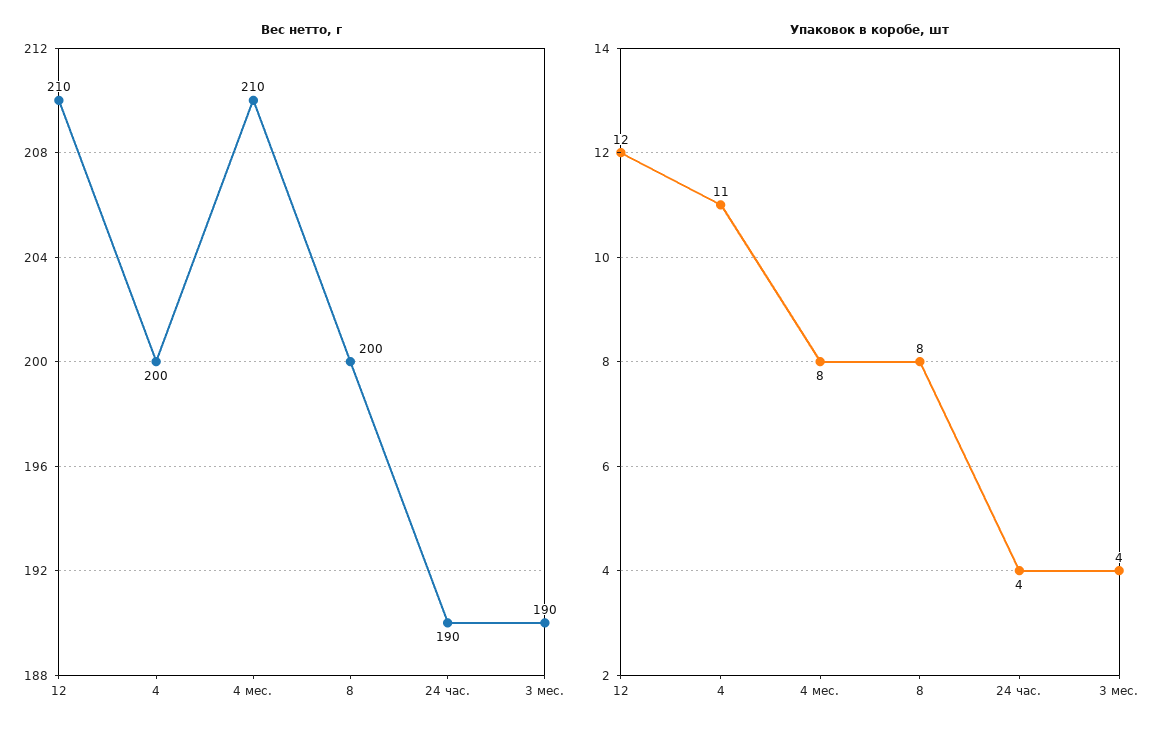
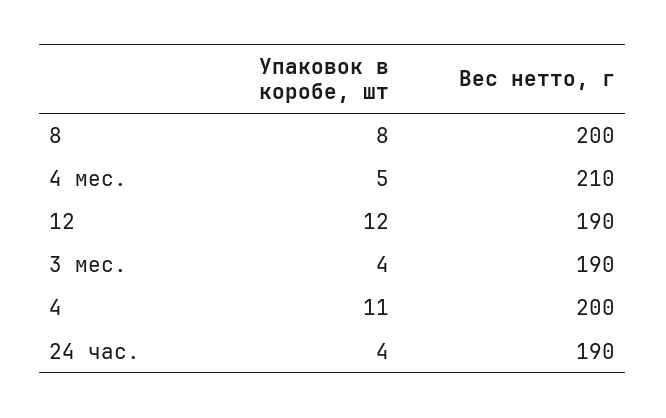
  {
    "Вес нетто, г": {
-     "12": 210,
+     "12": 190,
      "4": 200,
      "4 мес.": 210,
      "8": 200,
      "24 час.": 190,
      "3 мес.": 190
    },
    "Упаковок в коробе, шт": {
      "12": 12,
      "4": 11,
-     "4 мес.": 8,
+     "4 мес.": 5,
      "8": 8,
      "24 час.": 4,
      "3 мес.": 4
    }
  }

